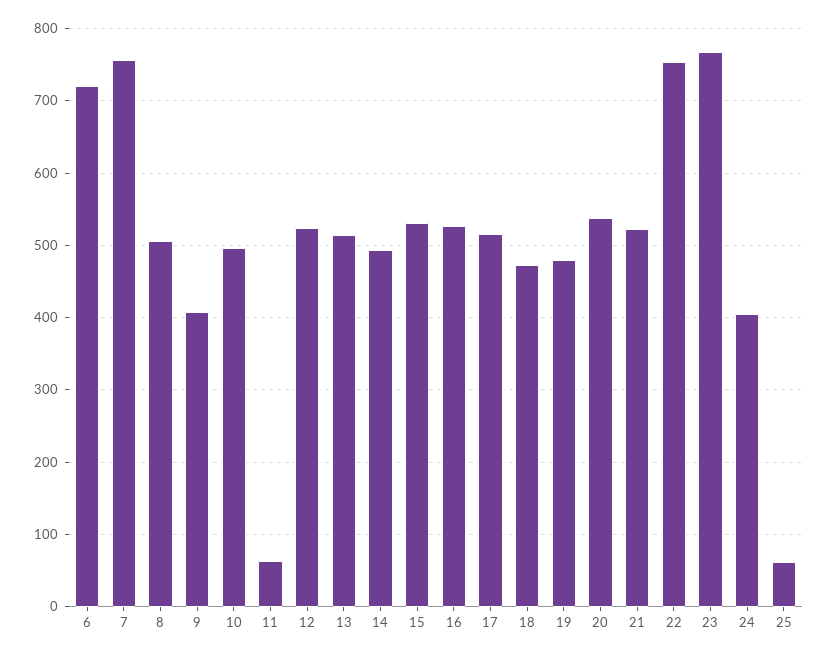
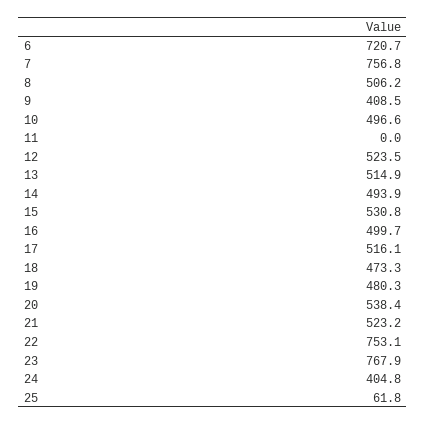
  {
    "6": 720.7,
    "7": 756.8,
    "8": 506.2,
    "9": 408.5,
    "10": 496.6,
-   "11": 60,
+   "11": 0,
    "12": 523.5,
    "13": 514.9,
    "14": 493.9,
    "15": 530.8,
-   "16": 530,
+   "16": 499.7,
    "17": 516.1,
    "18": 473.3,
    "19": 480.3,
    "20": 538.4,
    "21": 523.2,
    "22": 753.1,
    "23": 767.9,
    "24": 404.8,
    "25": 61.8
  }

